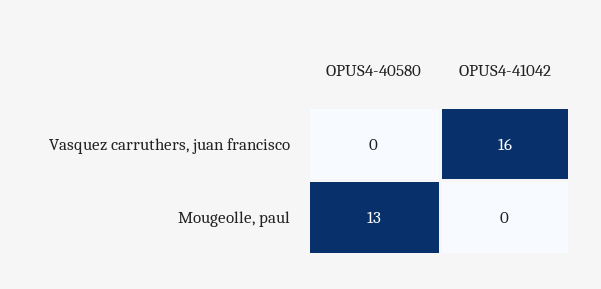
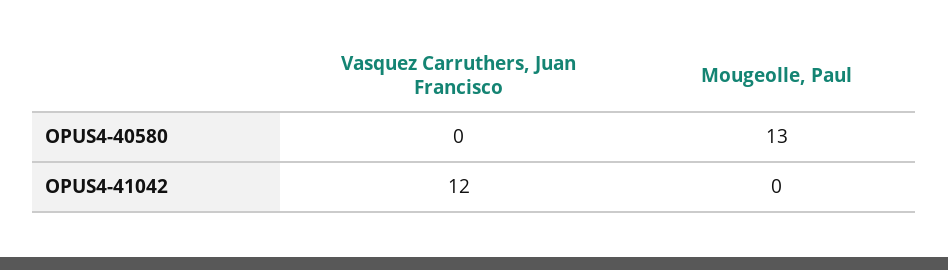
  {
    "OPUS4-40580": {
      "Vasquez carruthers, juan francisco": 0,
      "Mougeolle, paul": 13
    },
    "OPUS4-41042": {
-     "Vasquez carruthers, juan francisco": 16,
+     "Vasquez carruthers, juan francisco": 12,
      "Mougeolle, paul": 0
    }
  }

